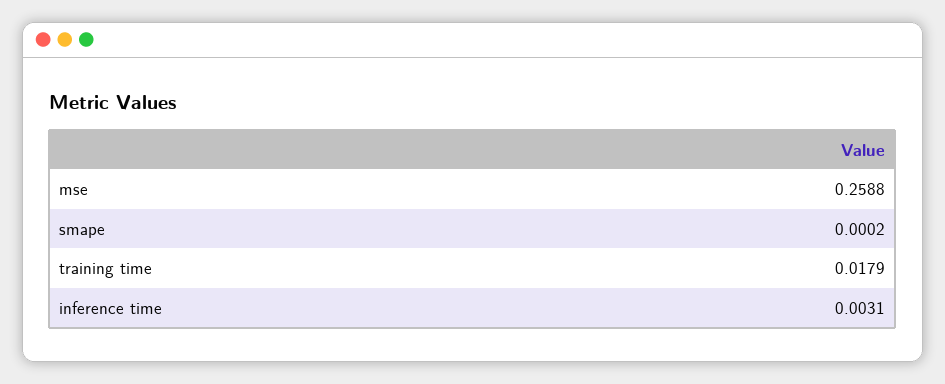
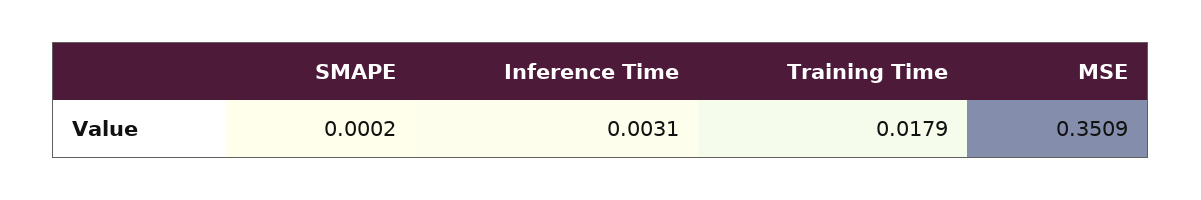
  {
-   "mse": 0.2588,
+   "mse": 0.3509,
    "smape": 0.0002,
    "training time": 0.0179,
    "inference time": 0.0031
  }

